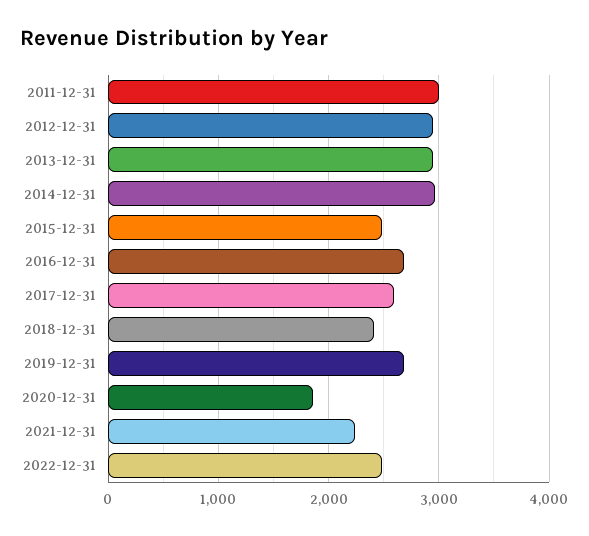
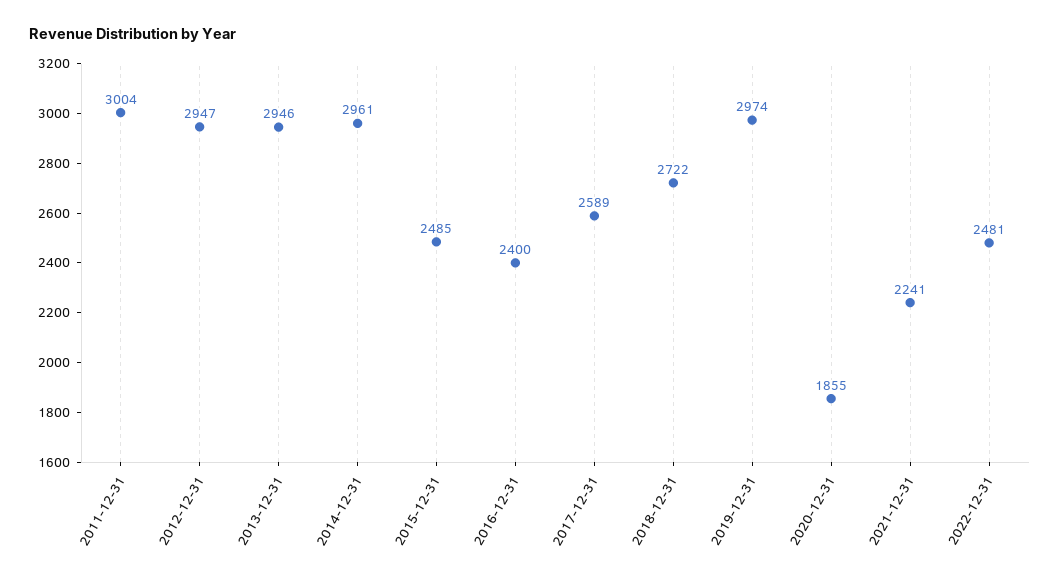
  {
    "2011-12-31": 3004,
    "2012-12-31": 2947,
    "2013-12-31": 2946,
    "2014-12-31": 2961,
    "2015-12-31": 2485,
-   "2016-12-31": 2700,
+   "2016-12-31": 2400,
    "2017-12-31": 2589,
-   "2018-12-31": 2400,
+   "2018-12-31": 2722,
-   "2019-12-31": 2700,
+   "2019-12-31": 2974,
    "2020-12-31": 1855,
    "2021-12-31": 2241,
    "2022-12-31": 2481
  }

